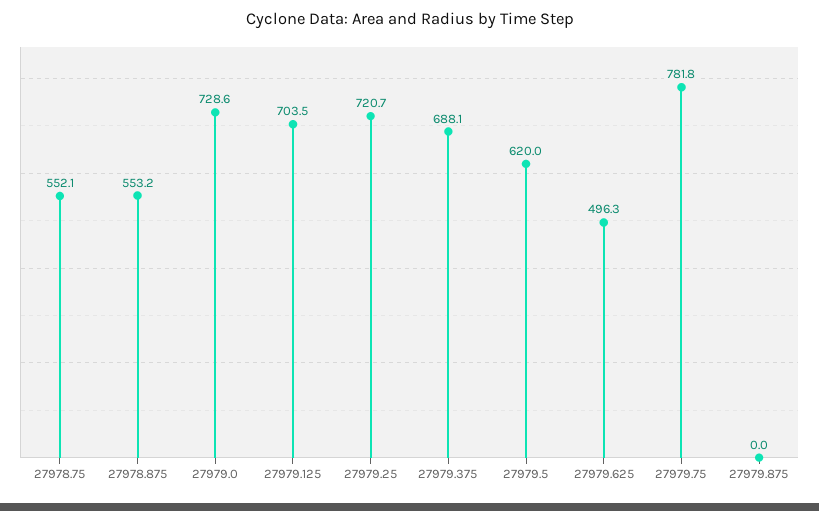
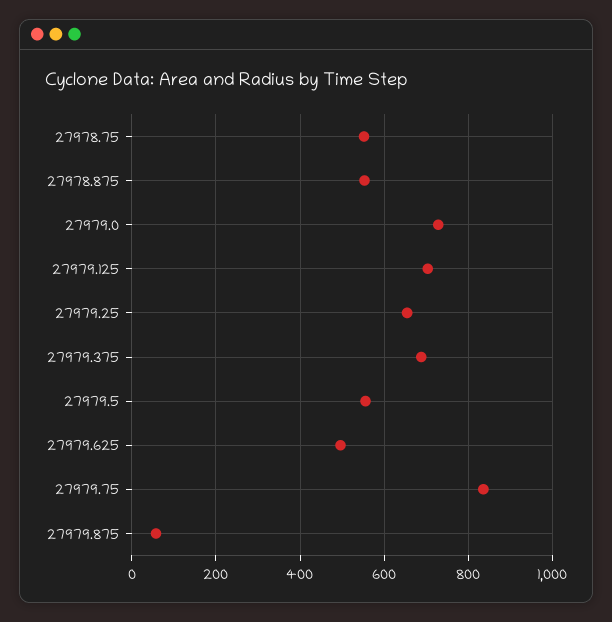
  {
    "27978.75": 552.1,
    "27978.875": 553.2,
    "27979.0": 728.6,
    "27979.125": 703.5,
-   "27979.25": 720.7,
+   "27979.25": 660,
    "27979.375": 688.1,
-   "27979.5": 620,
+   "27979.5": 560,
    "27979.625": 496.3,
-   "27979.75": 781.8,
+   "27979.75": 840,
-   "27979.875": 0
+   "27979.875": 60
  }

